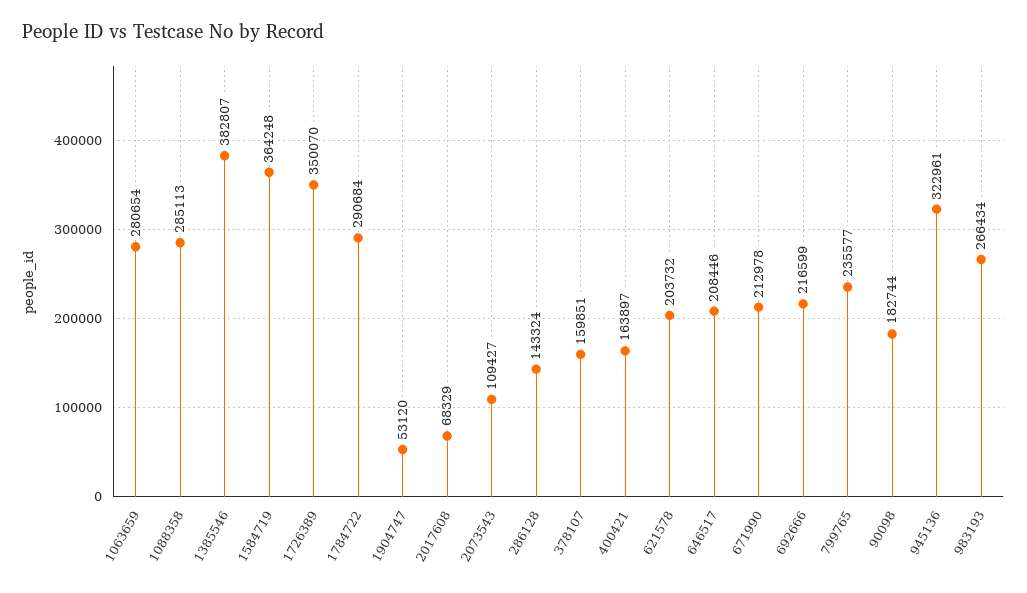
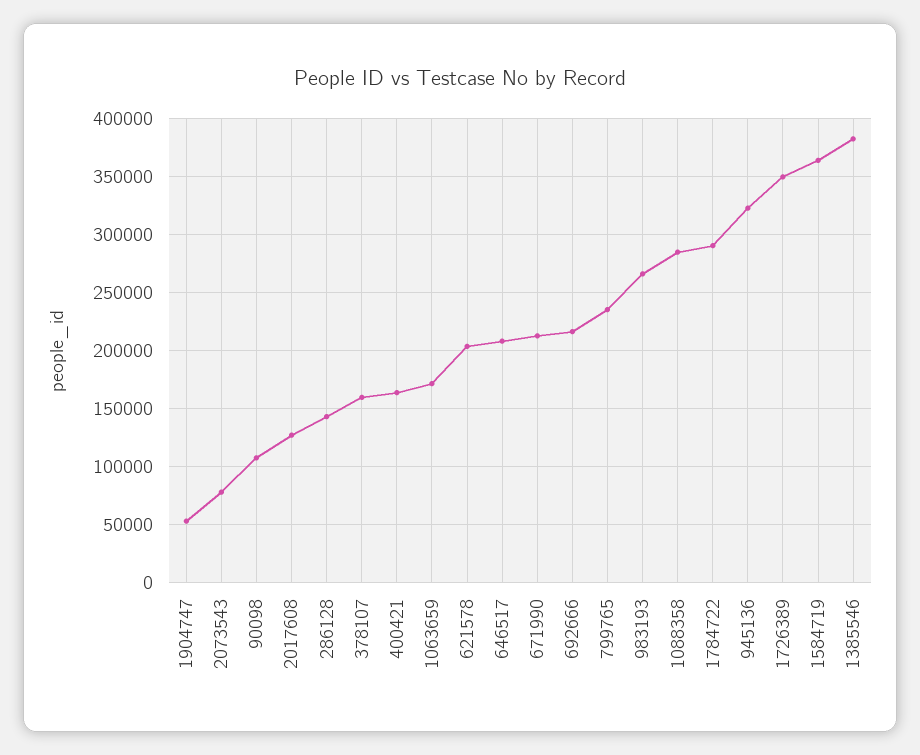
  {
-   "1063659": 280654,
+   "1063659": 170000,
    "1088358": 285113,
    "1385546": 382807,
    "1584719": 364248,
    "1726389": 350070,
    "1784722": 290684,
    "1904747": 53120,
-   "2017608": 68329,
+   "2017608": 130000,
-   "2073543": 109427,
+   "2073543": 80000,
    "286128": 143324,
    "378107": 159851,
    "400421": 163897,
    "621578": 203732,
    "646517": 208446,
    "671990": 212978,
    "692666": 216599,
    "799765": 235577,
-   "90098": 182744,
+   "90098": 110000,
    "945136": 322961,
    "983193": 266434
  }

